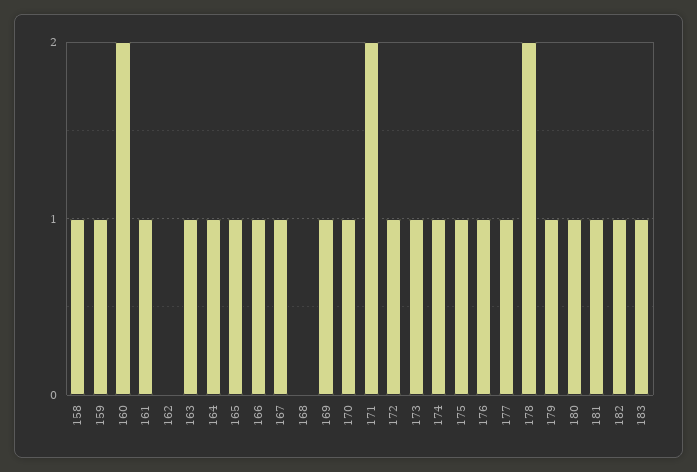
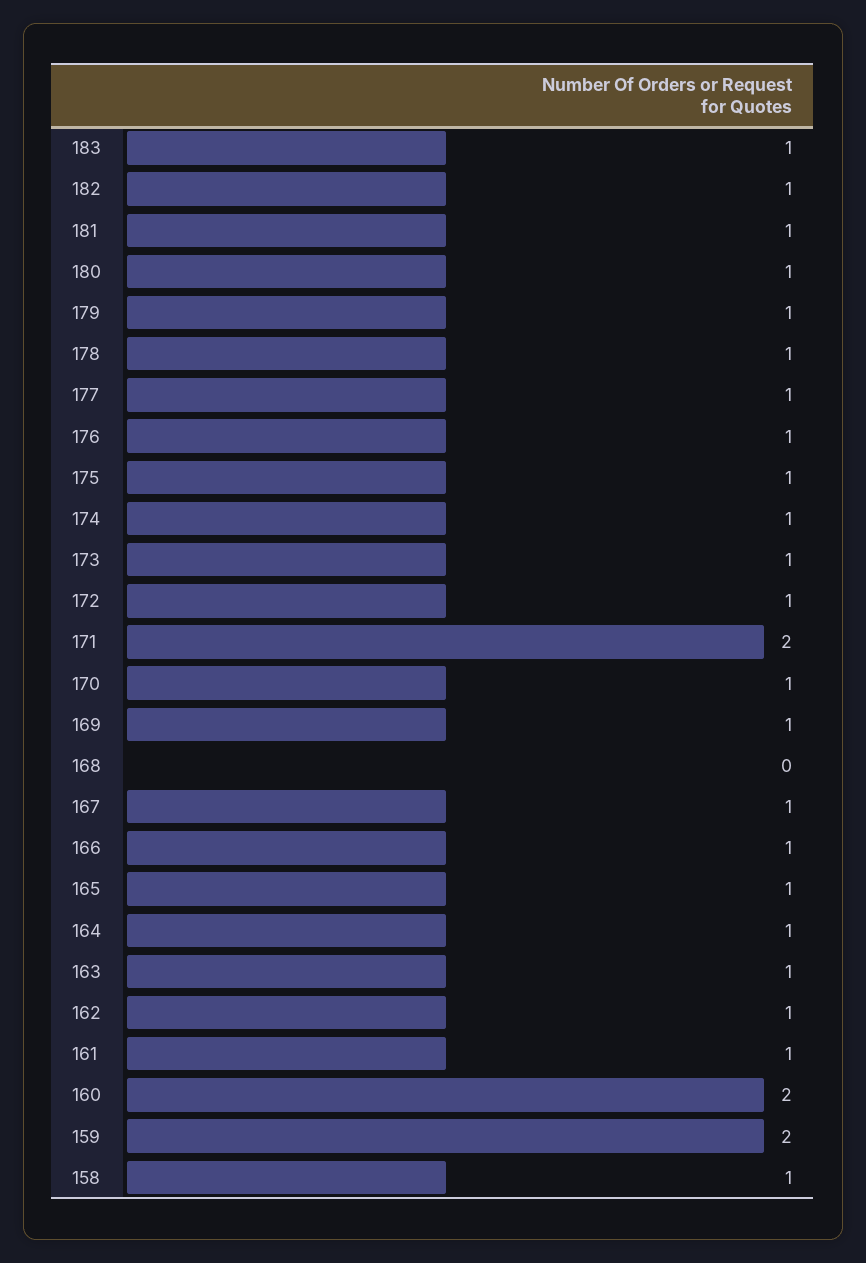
  {
    "158": 1,
-   "159": 1,
+   "159": 2,
    "160": 2,
    "161": 1,
-   "162": 0,
+   "162": 1,
    "163": 1,
    "164": 1,
    "165": 1,
    "166": 1,
    "167": 1,
    "168": 0,
    "169": 1,
    "170": 1,
    "171": 2,
    "172": 1,
    "173": 1,
    "174": 1,
    "175": 1,
    "176": 1,
    "177": 1,
-   "178": 2,
+   "178": 1,
    "179": 1,
    "180": 1,
    "181": 1,
    "182": 1,
    "183": 1
  }

